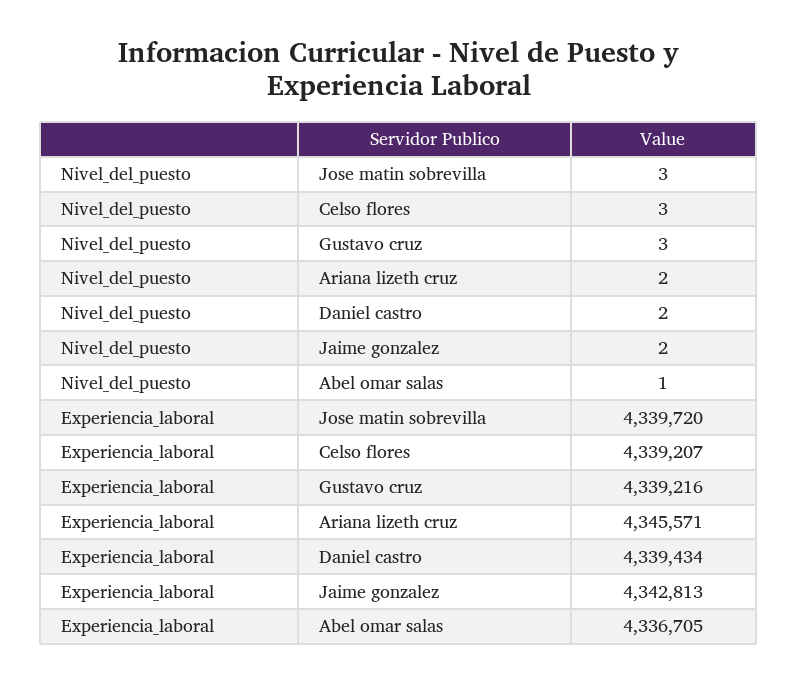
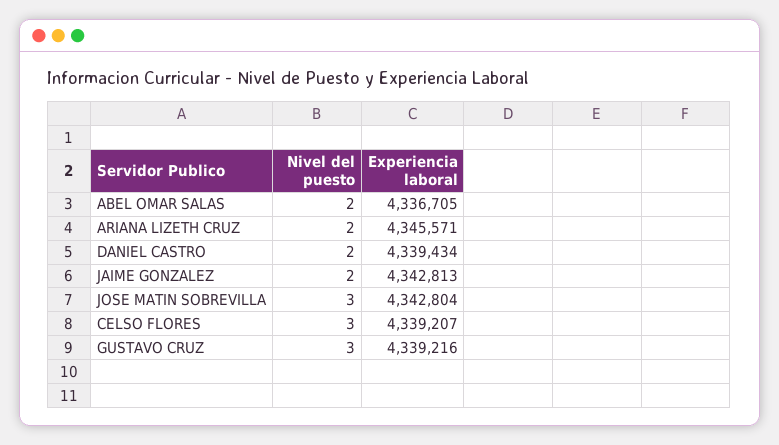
  {
    "Nivel_del_puesto": {
      "Jose matin sobrevilla": 3,
      "Celso flores": 3,
      "Gustavo cruz": 3,
      "Ariana lizeth cruz": 2,
      "Daniel castro": 2,
      "Jaime gonzalez": 2,
-     "Abel omar salas": 1
+     "Abel omar salas": 2
    },
    "Experiencia_laboral": {
-     "Jose matin sobrevilla": 4339720,
+     "Jose matin sobrevilla": 4342804,
      "Celso flores": 4339207,
      "Gustavo cruz": 4339216,
      "Ariana lizeth cruz": 4345571,
      "Daniel castro": 4339434,
      "Jaime gonzalez": 4342813,
      "Abel omar salas": 4336705
    }
  }

